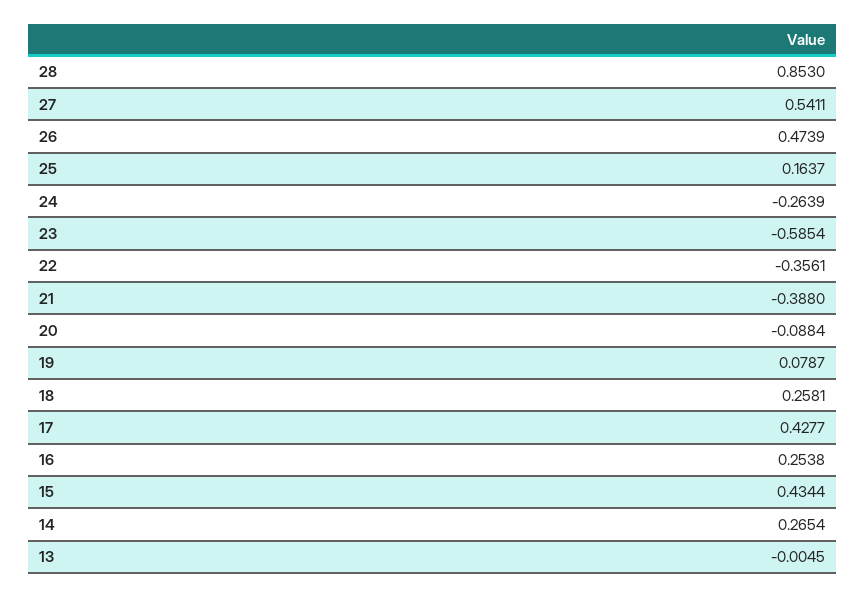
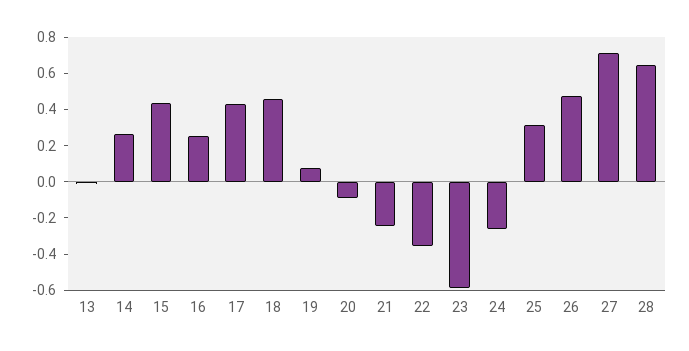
  {
-   "28": 0.853,
+   "28": 0.65,
-   "27": 0.5411,
+   "27": 0.7,
    "26": 0.4739,
-   "25": 0.1637,
+   "25": 0.3,
    "24": -0.2639,
    "23": -0.5854,
    "22": -0.3561,
-   "21": -0.388,
+   "21": -0.25,
    "20": -0.0884,
    "19": 0.0787,
-   "18": 0.2581,
+   "18": 0.45,
    "17": 0.4277,
    "16": 0.2538,
    "15": 0.4344,
    "14": 0.2654,
    "13": -0.0045
  }

